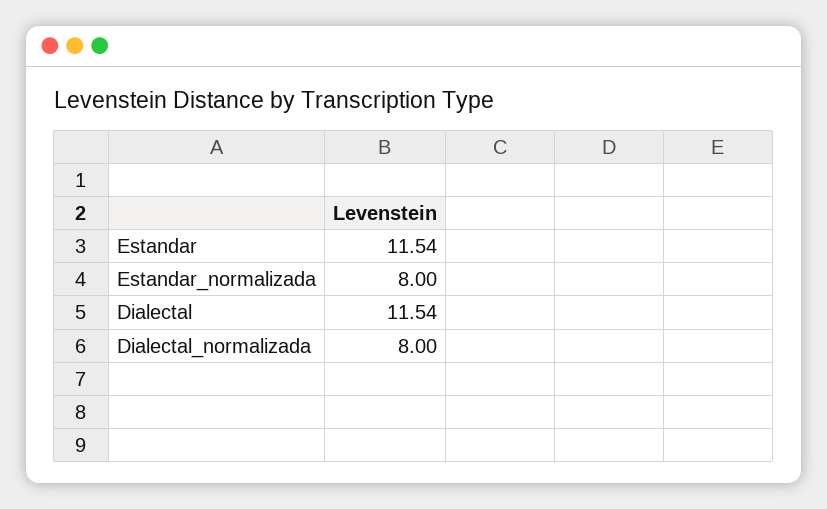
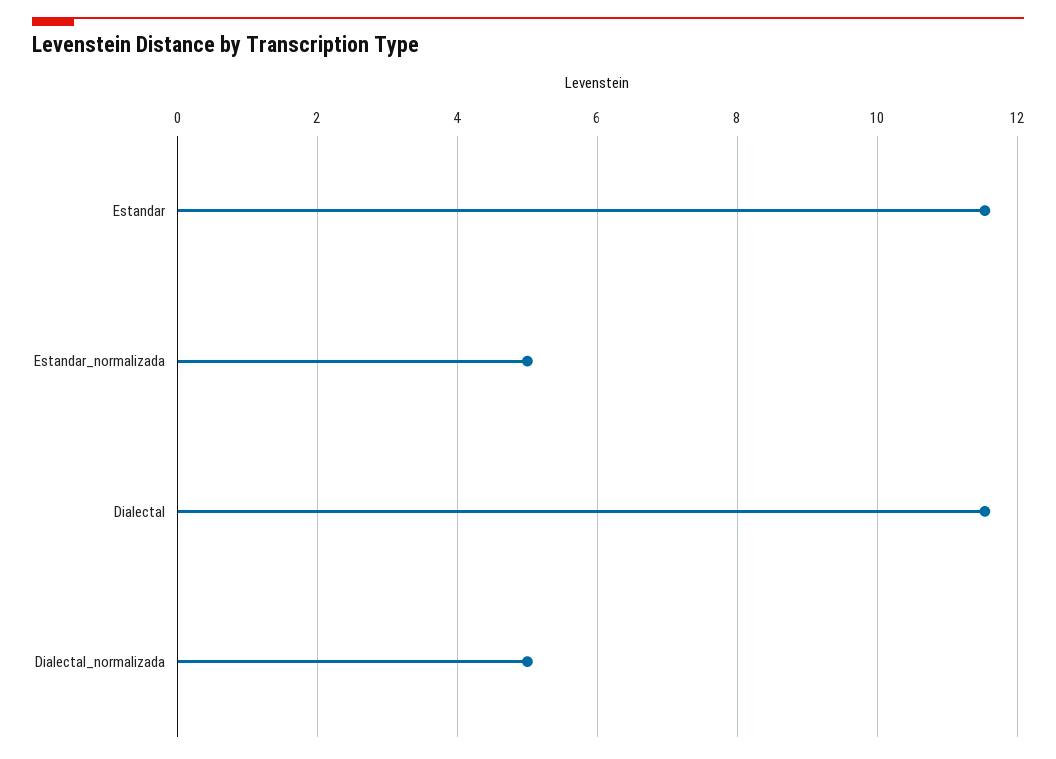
  {
    "Estandar": 11.54,
-   "Estandar_normalizada": 8,
+   "Estandar_normalizada": 5,
    "Dialectal": 11.54,
-   "Dialectal_normalizada": 8
+   "Dialectal_normalizada": 5
  }

